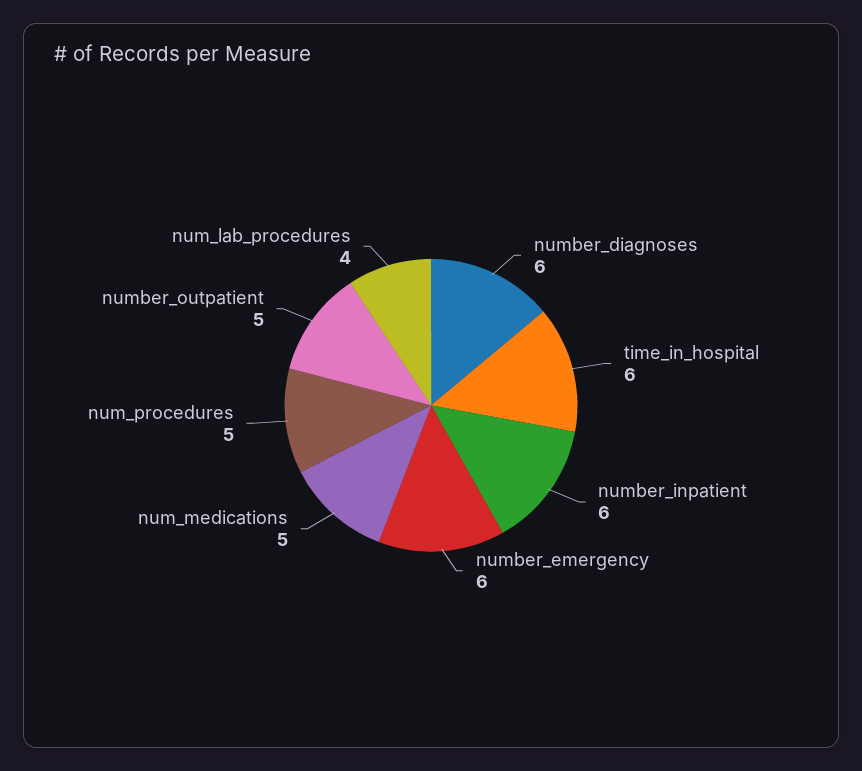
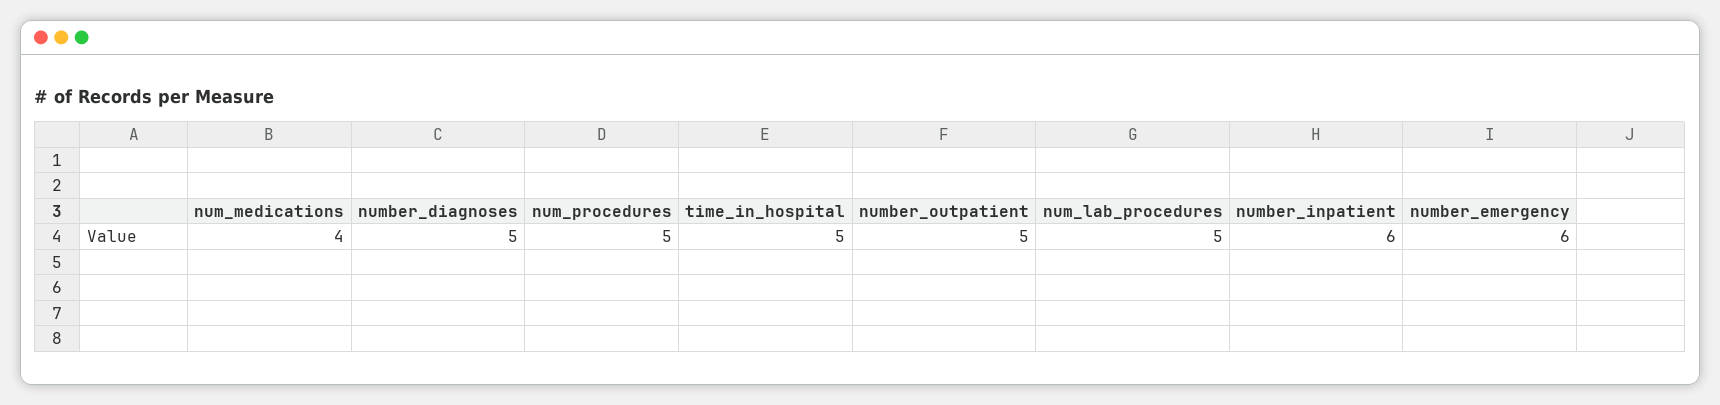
  {
-   "number_diagnoses": 6,
+   "number_diagnoses": 5,
-   "time_in_hospital": 6,
+   "time_in_hospital": 5,
    "number_inpatient": 6,
    "number_emergency": 6,
-   "num_medications": 5,
+   "num_medications": 4,
    "num_procedures": 5,
    "number_outpatient": 5,
-   "num_lab_procedures": 4
+   "num_lab_procedures": 5
  }

